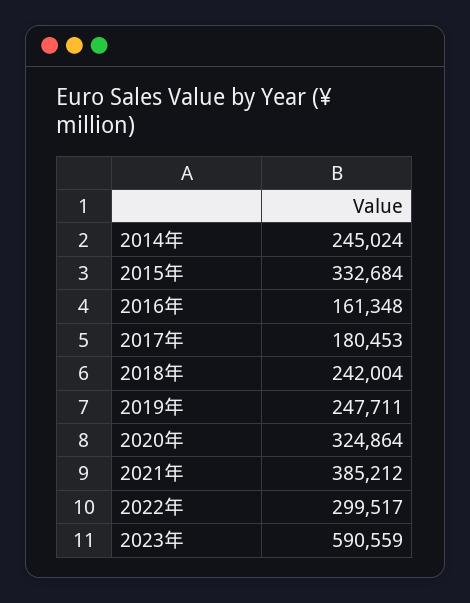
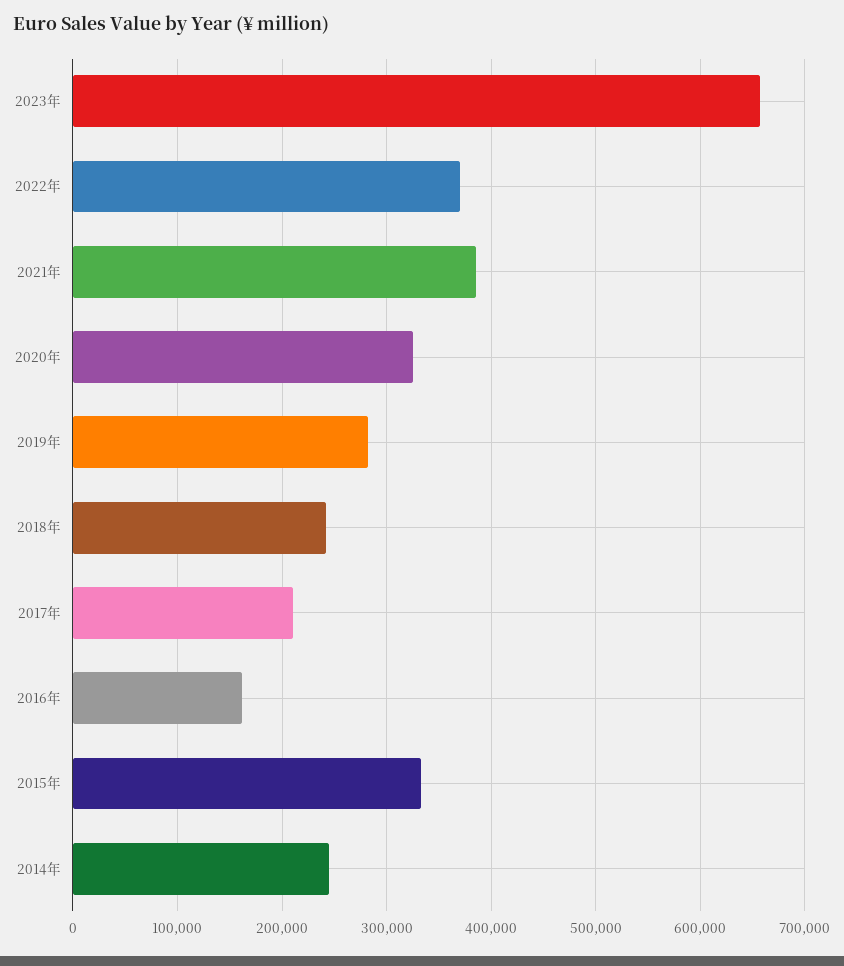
  {
    "2014年": 245024,
    "2015年": 332684,
    "2016年": 161348,
-   "2017年": 180453,
+   "2017年": 210000,
    "2018年": 242004,
-   "2019年": 247711,
+   "2019年": 280000,
    "2020年": 324864,
    "2021年": 385212,
-   "2022年": 299517,
+   "2022年": 370000,
-   "2023年": 590559
+   "2023年": 660000
  }

